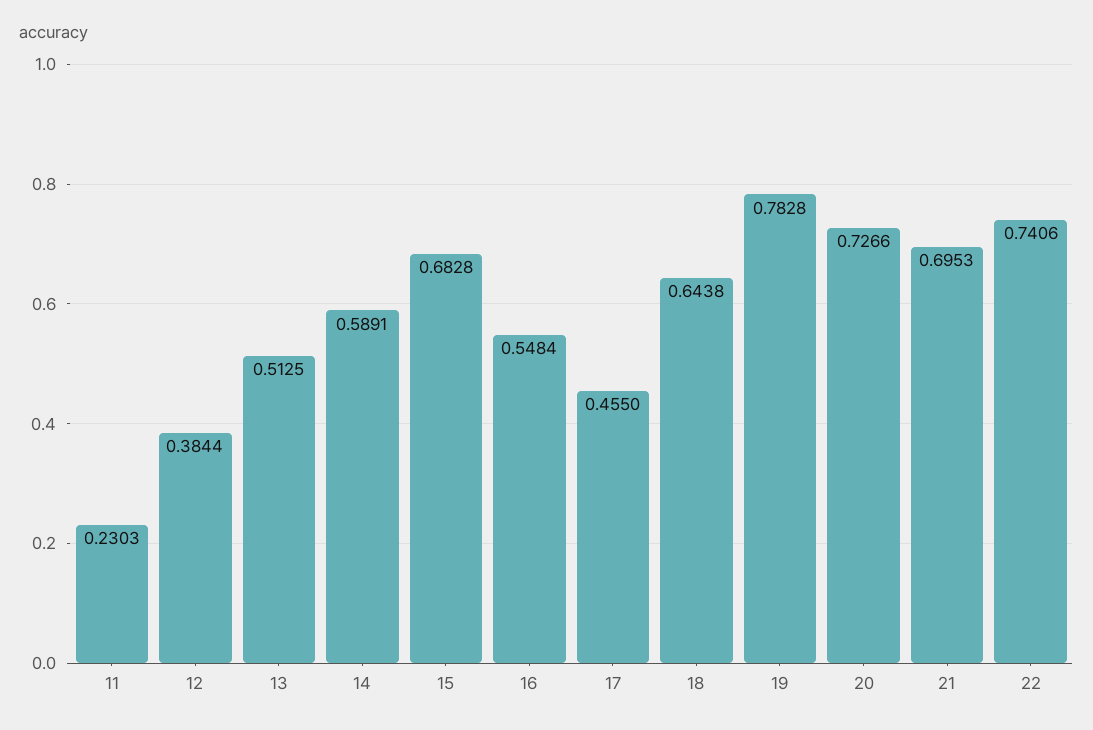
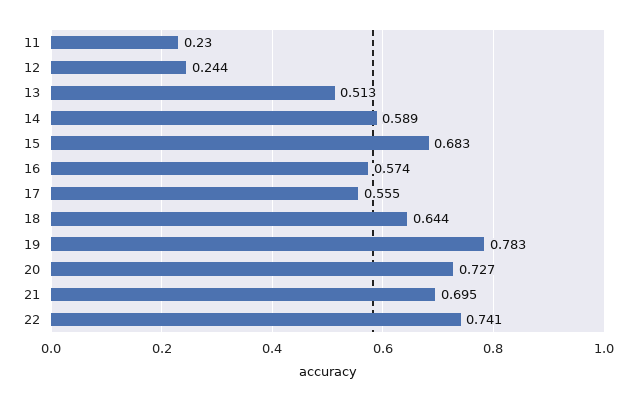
  {
    "11": 0.2303,
-   "12": 0.3844,
+   "12": 0.244,
    "13": 0.5125,
    "14": 0.5891,
    "15": 0.6828,
-   "16": 0.5484,
+   "16": 0.574,
-   "17": 0.455,
+   "17": 0.555,
    "18": 0.6438,
    "19": 0.7828,
    "20": 0.7266,
    "21": 0.6953,
    "22": 0.7406
  }

